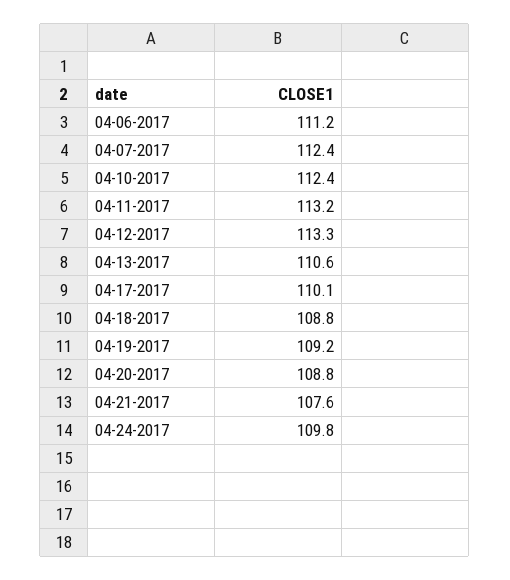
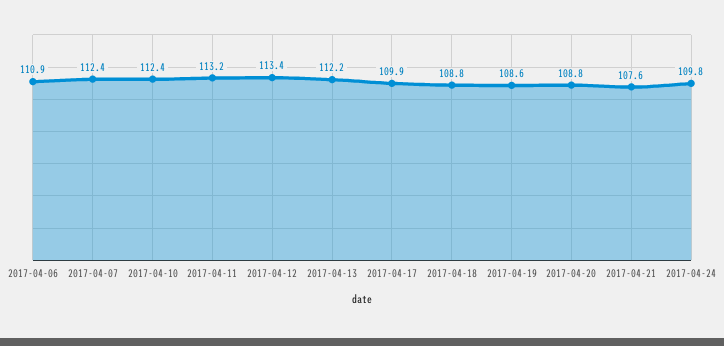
  {
-   "04-06-2017": 111.2,
+   "04-06-2017": 110.9,
    "04-07-2017": 112.4,
    "04-10-2017": 112.4,
    "04-11-2017": 113.2,
-   "04-12-2017": 113.3,
+   "04-12-2017": 113.4,
-   "04-13-2017": 110.6,
+   "04-13-2017": 112.2,
-   "04-17-2017": 110.1,
+   "04-17-2017": 109.9,
    "04-18-2017": 108.8,
-   "04-19-2017": 109.2,
+   "04-19-2017": 108.6,
    "04-20-2017": 108.8,
    "04-21-2017": 107.6,
    "04-24-2017": 109.8
  }

